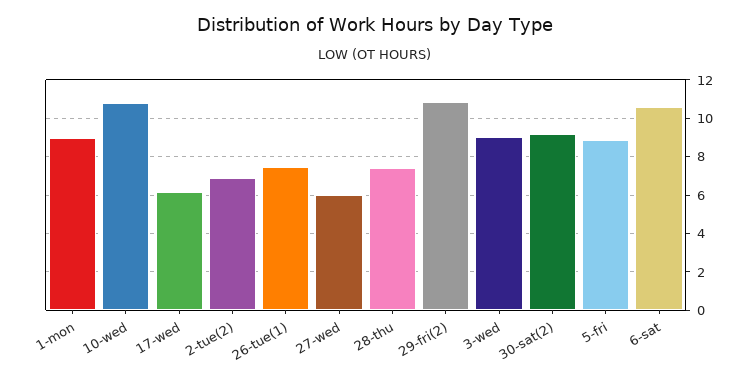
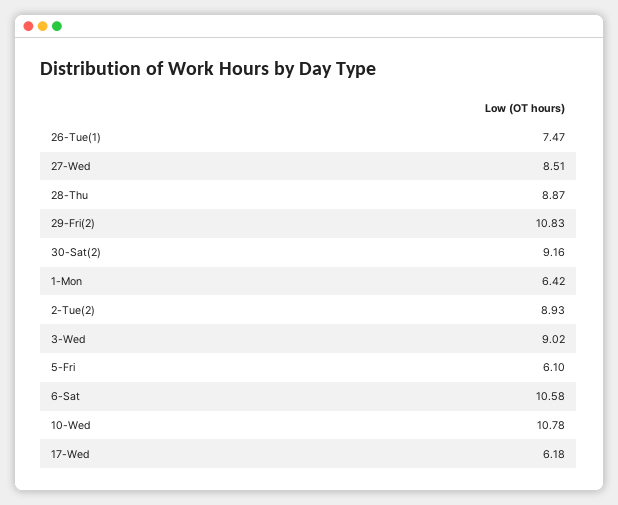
  {
-   "1-mon": 9,
+   "1-mon": 6.42,
    "10-wed": 10.78,
    "17-wed": 6.18,
-   "2-tue(2)": 7,
+   "2-tue(2)": 8.93,
    "26-tue(1)": 7.47,
-   "27-wed": 6,
+   "27-wed": 8.51,
-   "28-thu": 7.5,
+   "28-thu": 8.87,
    "29-fri(2)": 10.83,
    "3-wed": 9.02,
    "30-sat(2)": 9.16,
-   "5-fri": 9,
+   "5-fri": 6.1,
    "6-sat": 10.58
  }

